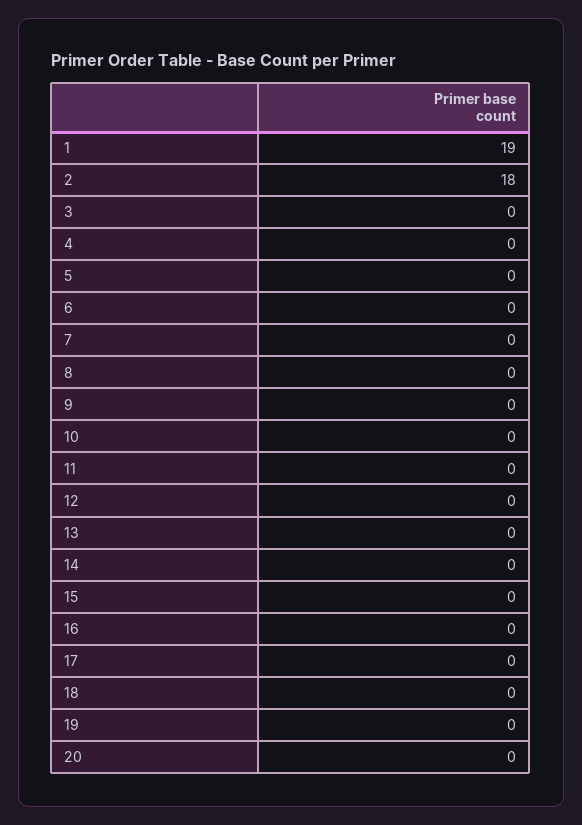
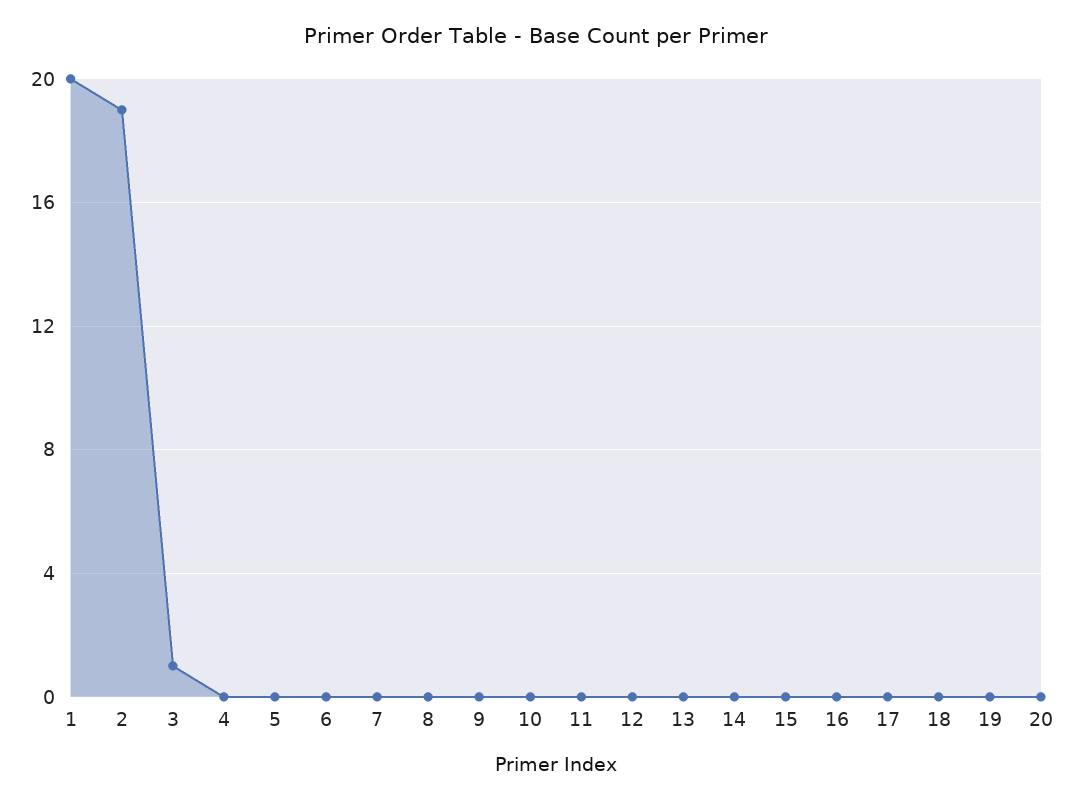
  {
-   "1": 19,
+   "1": 20,
-   "2": 18,
+   "2": 19,
-   "3": 0,
+   "3": 1,
    "4": 0,
    "5": 0,
    "6": 0,
    "7": 0,
    "8": 0,
    "9": 0,
    "10": 0,
    "11": 0,
    "12": 0,
    "13": 0,
    "14": 0,
    "15": 0,
    "16": 0,
    "17": 0,
    "18": 0,
    "19": 0,
    "20": 0
  }

